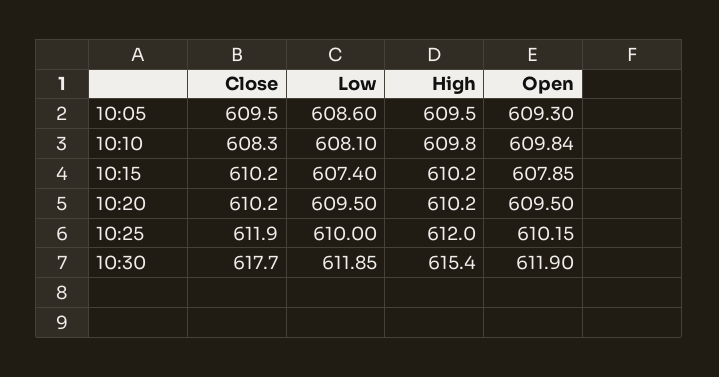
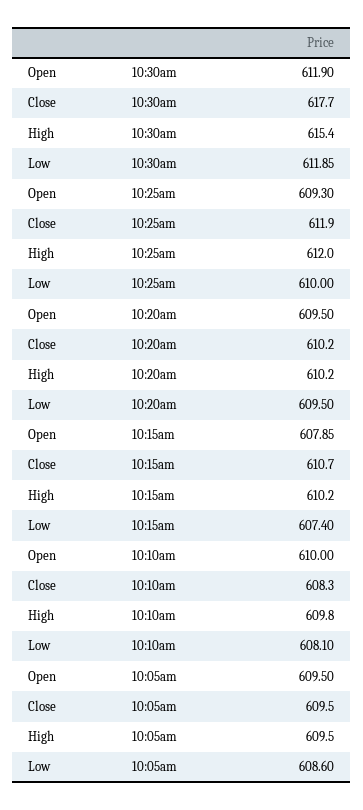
  {
    "Close": {
      "10:05": 609.5,
      "10:10": 608.3,
-     "10:15": 610.2,
+     "10:15": 610.7,
      "10:20": 610.2,
      "10:25": 611.9,
      "10:30": 617.7
    },
    "Low": {
      "10:05": 608.6,
      "10:10": 608.1,
      "10:15": 607.4,
      "10:20": 609.5,
      "10:25": 610,
      "10:30": 611.85
    },
    "High": {
      "10:05": 609.5,
      "10:10": 609.8,
      "10:15": 610.2,
      "10:20": 610.2,
      "10:25": 612,
      "10:30": 615.4
    },
    "Open": {
-     "10:05": 609.3,
+     "10:05": 609.5,
-     "10:10": 609.84,
+     "10:10": 610,
      "10:15": 607.85,
      "10:20": 609.5,
-     "10:25": 610.15,
+     "10:25": 609.3,
      "10:30": 611.9
    }
  }

